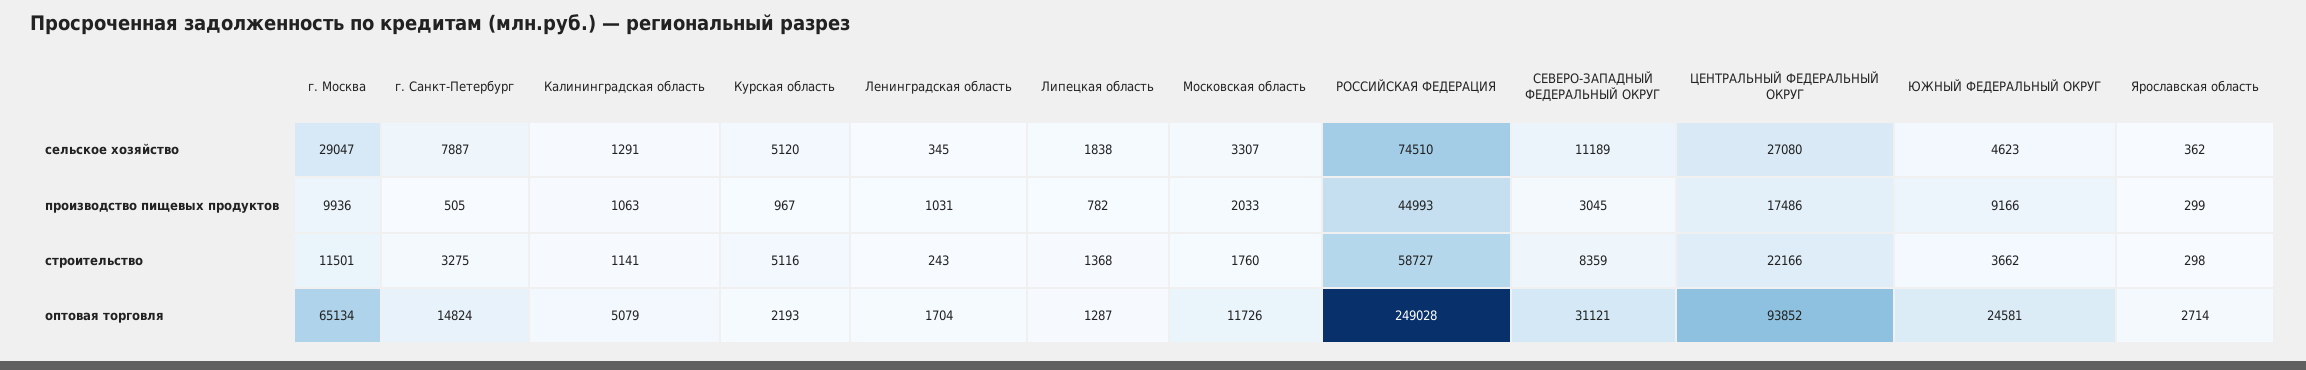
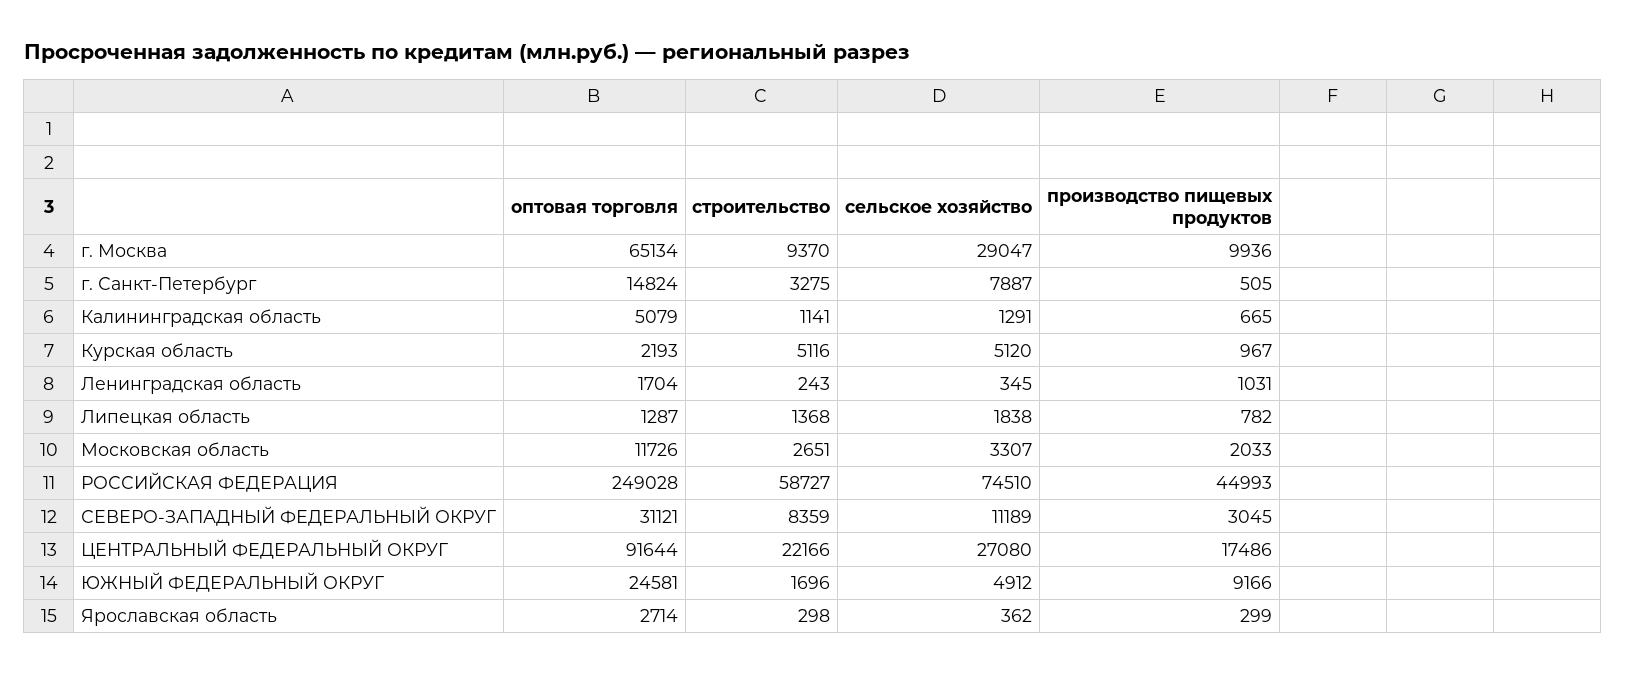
  {
    "г. Москва": {
      "сельское хозяйство": 29047,
      "производство пищевых продуктов": 9936,
-     "строительство": 11501,
+     "строительство": 9370,
      "оптовая торговля": 65134
    },
    "г. Санкт-Петербург": {
      "сельское хозяйство": 7887,
      "производство пищевых продуктов": 505,
      "строительство": 3275,
      "оптовая торговля": 14824
    },
    "Калининградская область": {
      "сельское хозяйство": 1291,
-     "производство пищевых продуктов": 1063,
+     "производство пищевых продуктов": 665,
      "строительство": 1141,
      "оптовая торговля": 5079
    },
    "Курская область": {
      "сельское хозяйство": 5120,
      "производство пищевых продуктов": 967,
      "строительство": 5116,
      "оптовая торговля": 2193
    },
    "Ленинградская область": {
      "сельское хозяйство": 345,
      "производство пищевых продуктов": 1031,
      "строительство": 243,
      "оптовая торговля": 1704
    },
    "Липецкая область": {
      "сельское хозяйство": 1838,
      "производство пищевых продуктов": 782,
      "строительство": 1368,
      "оптовая торговля": 1287
    },
    "Московская область": {
      "сельское хозяйство": 3307,
      "производство пищевых продуктов": 2033,
-     "строительство": 1760,
+     "строительство": 2651,
      "оптовая торговля": 11726
    },
    "РОССИЙСКАЯ ФЕДЕРАЦИЯ": {
      "сельское хозяйство": 74510,
      "производство пищевых продуктов": 44993,
      "строительство": 58727,
      "оптовая торговля": 249028
    },
    "СЕВЕРО-ЗАПАДНЫЙ ФЕДЕРАЛЬНЫЙ ОКРУГ": {
      "сельское хозяйство": 11189,
      "производство пищевых продуктов": 3045,
      "строительство": 8359,
      "оптовая торговля": 31121
    },
    "ЦЕНТРАЛЬНЫЙ ФЕДЕРАЛЬНЫЙ ОКРУГ": {
      "сельское хозяйство": 27080,
      "производство пищевых продуктов": 17486,
      "строительство": 22166,
-     "оптовая торговля": 93852
+     "оптовая торговля": 91644
    },
    "ЮЖНЫЙ ФЕДЕРАЛЬНЫЙ ОКРУГ": {
-     "сельское хозяйство": 4623,
+     "сельское хозяйство": 4912,
      "производство пищевых продуктов": 9166,
-     "строительство": 3662,
+     "строительство": 1696,
      "оптовая торговля": 24581
    },
    "Ярославская область": {
      "сельское хозяйство": 362,
      "производство пищевых продуктов": 299,
      "строительство": 298,
      "оптовая торговля": 2714
    }
  }

